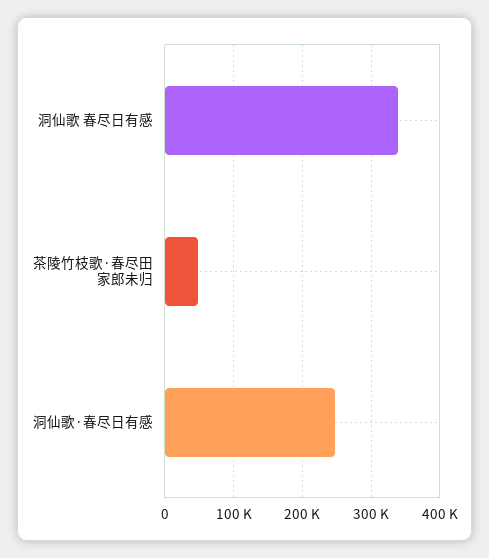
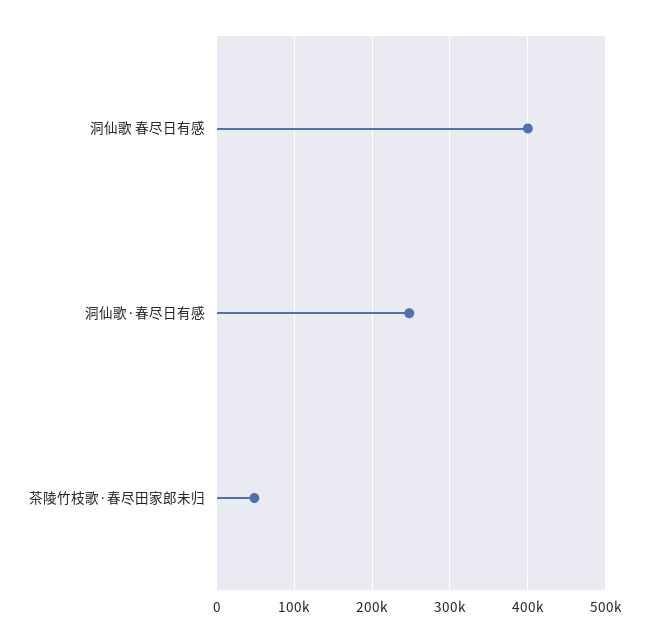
  {
-   "洞仙歌 春尽日有感": 340000,
+   "洞仙歌 春尽日有感": 400000,
    "茶陵竹枝歌·春尽田家郎未归": 50000,
    "洞仙歌·春尽日有感": 250000
  }

